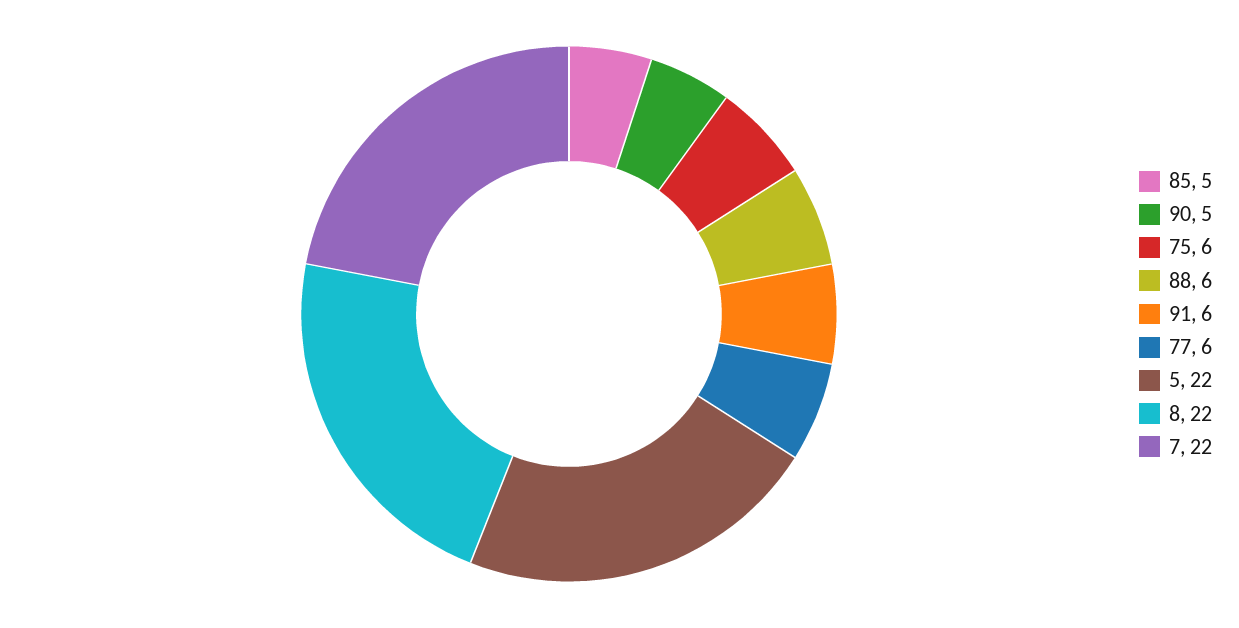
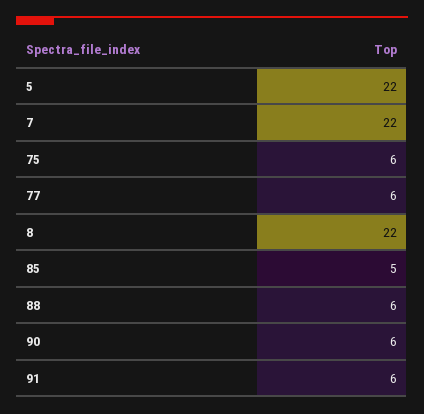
  {
    "85": 5,
-   "90": 5,
+   "90": 6,
    "75": 6,
    "88": 6,
    "91": 6,
    "77": 6,
    "5": 22,
    "8": 22,
    "7": 22
  }

